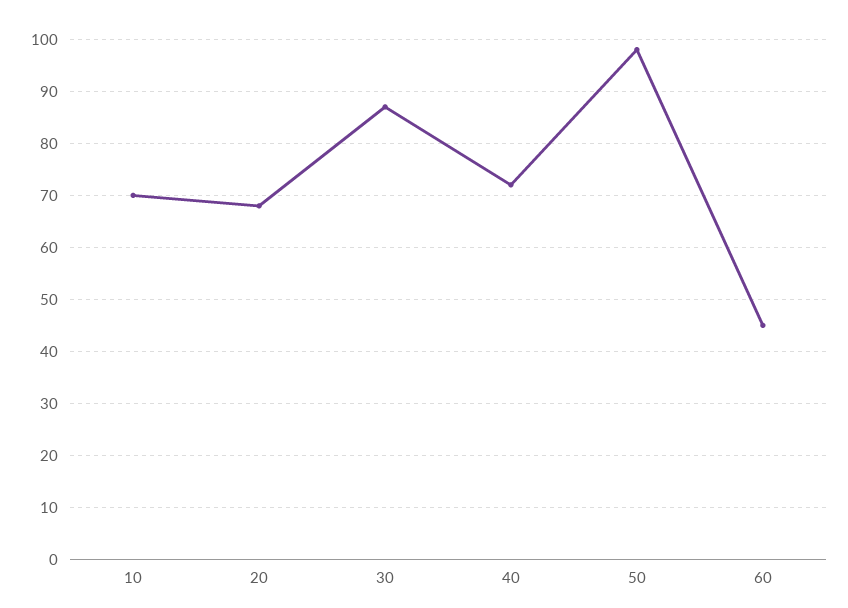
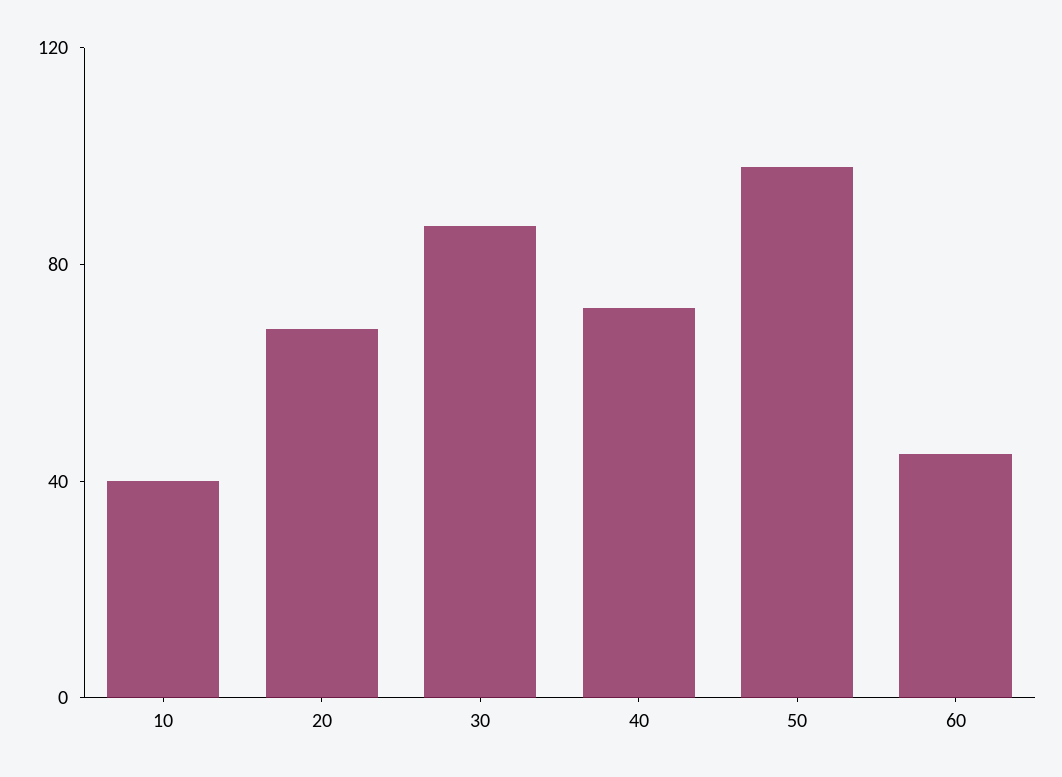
  {
-   "10": 70,
+   "10": 40,
    "20": 70,
    "30": 85,
    "40": 70,
    "50": 100,
    "60": 45
  }

